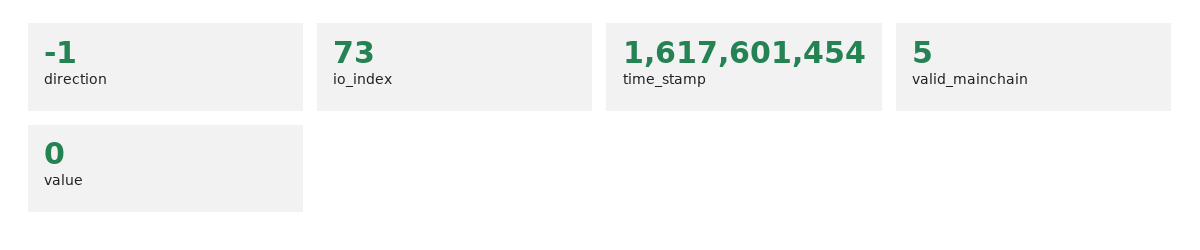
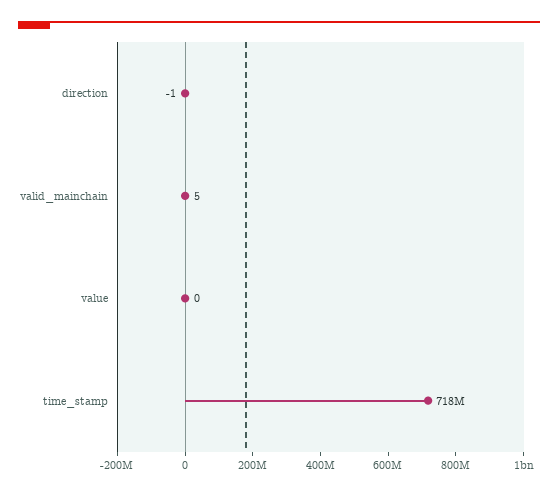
  {
    "direction": -1,
-   "io_index": 73,
-   "time_stamp": 1617601454,
+   "time_stamp": 718000000,
    "valid_mainchain": 5,
    "value": 0
  }

